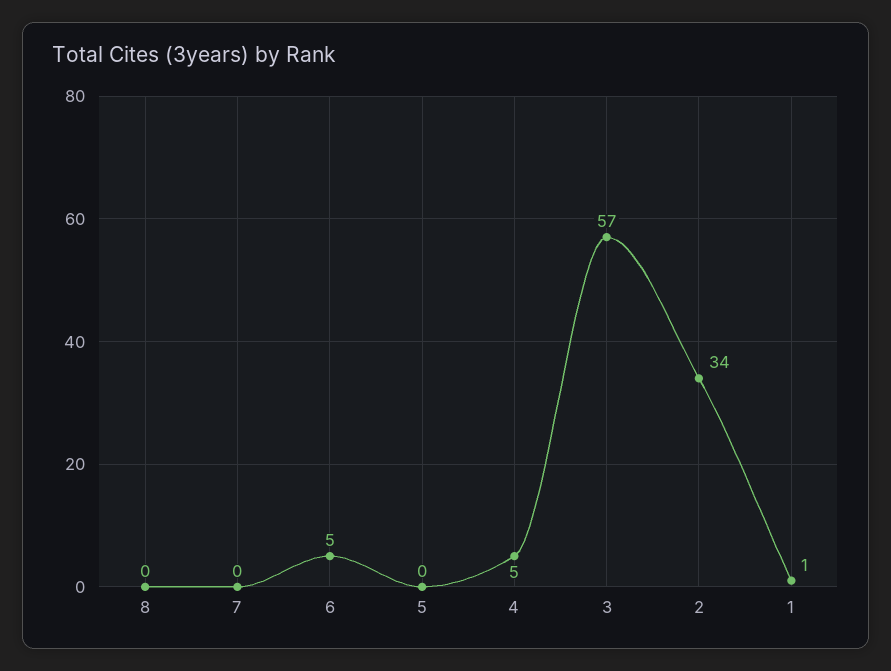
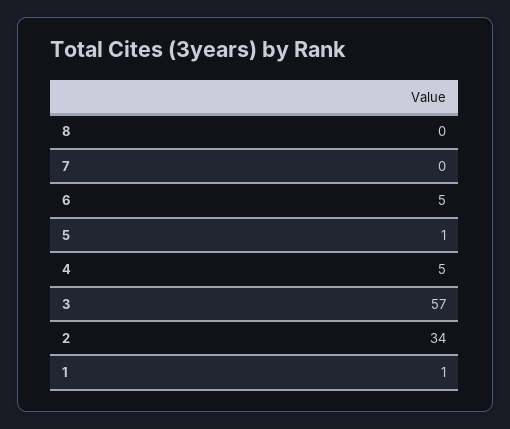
  {
    "8": 0,
    "7": 0,
    "6": 5,
-   "5": 0,
+   "5": 1,
    "4": 5,
    "3": 57,
    "2": 34,
    "1": 1
  }

